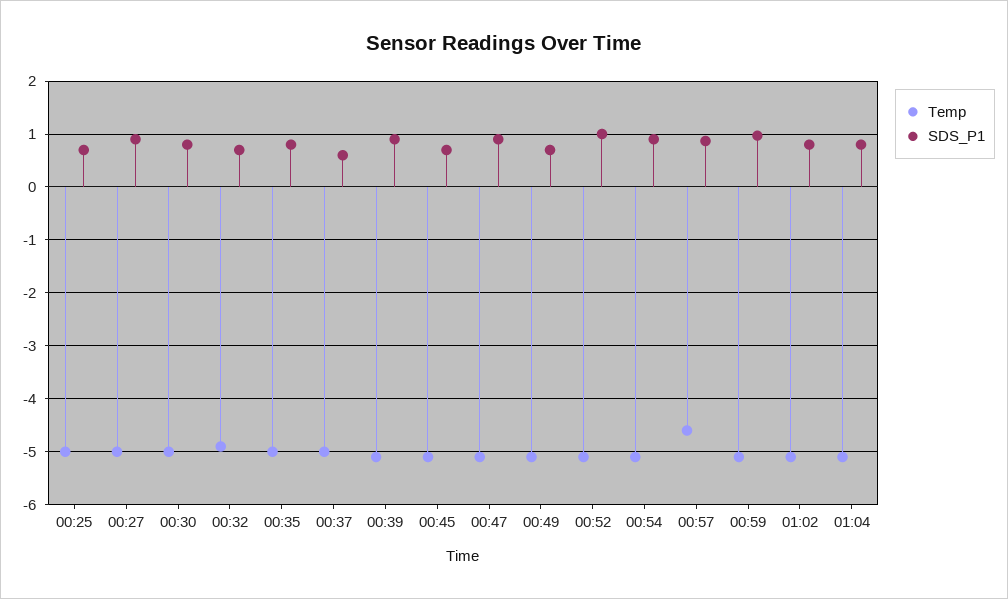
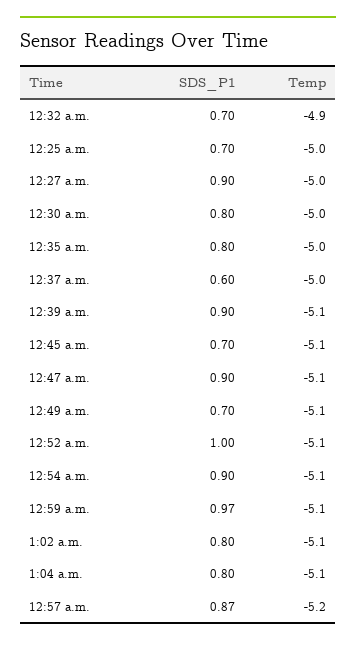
  {
    "Temp": {
      "00:25": -5,
      "00:27": -5,
      "00:30": -5,
      "00:32": -4.9,
      "00:35": -5,
      "00:37": -5,
      "00:39": -5.1,
      "00:45": -5.1,
      "00:47": -5.1,
      "00:49": -5.1,
      "00:52": -5.1,
      "00:54": -5.1,
-     "00:57": -4.6,
+     "00:57": -5.2,
      "00:59": -5.1,
      "01:02": -5.1,
      "01:04": -5.1
    },
    "SDS_P1": {
      "00:25": 0.7,
      "00:27": 0.9,
      "00:30": 0.8,
      "00:32": 0.7,
      "00:35": 0.8,
      "00:37": 0.6,
      "00:39": 0.9,
      "00:45": 0.7,
      "00:47": 0.9,
      "00:49": 0.7,
      "00:52": 1,
      "00:54": 0.9,
      "00:57": 0.87,
      "00:59": 0.97,
      "01:02": 0.8,
      "01:04": 0.8
    }
  }

